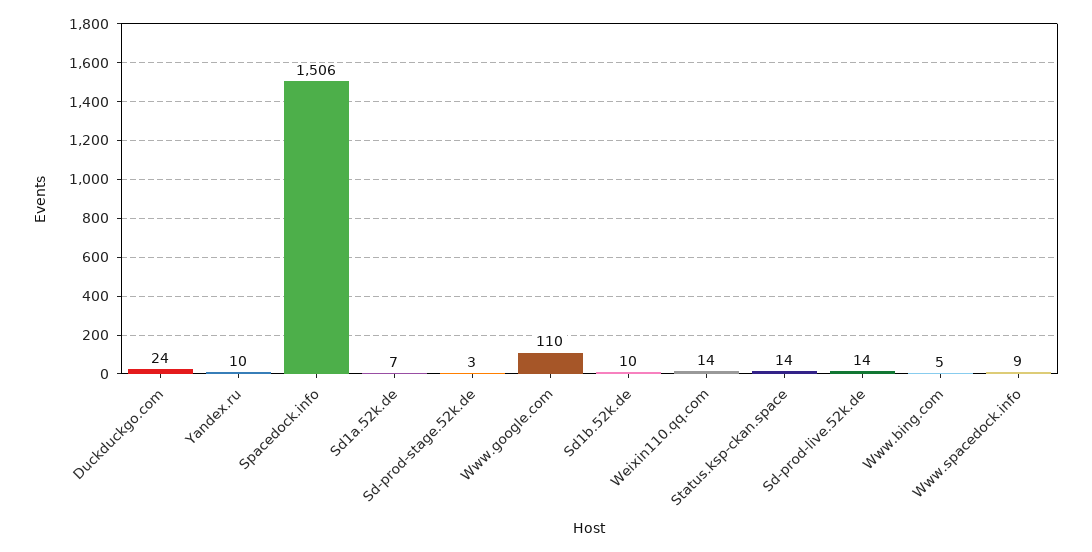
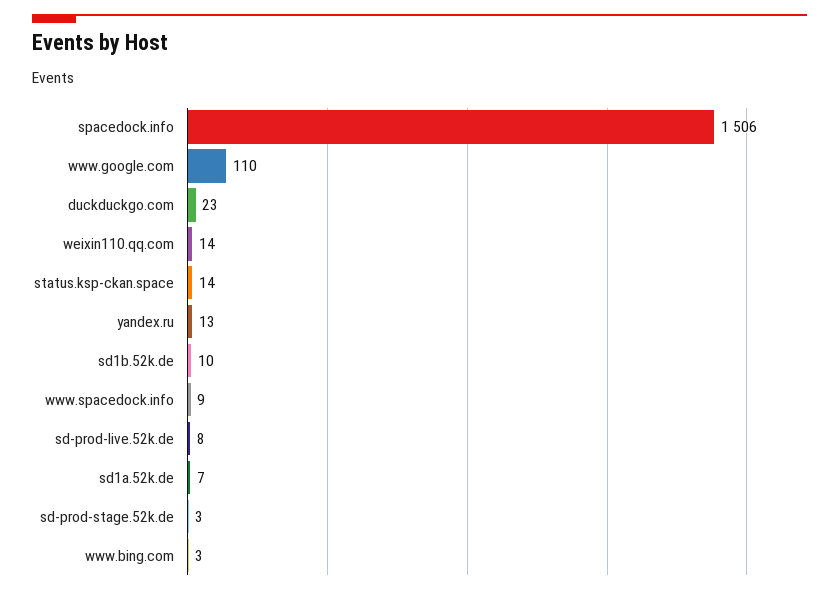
  {
-   "Duckduckgo.com": 24,
+   "Duckduckgo.com": 23,
-   "Yandex.ru": 10,
+   "Yandex.ru": 13,
    "Spacedock.info": 1506,
    "Sd1a.52k.de": 7,
    "Sd-prod-stage.52k.de": 3,
    "Www.google.com": 110,
    "Sd1b.52k.de": 10,
    "Weixin110.qq.com": 14,
    "Status.ksp-ckan.space": 14,
-   "Sd-prod-live.52k.de": 14,
+   "Sd-prod-live.52k.de": 8,
-   "Www.bing.com": 5,
+   "Www.bing.com": 3,
    "Www.spacedock.info": 9
  }

